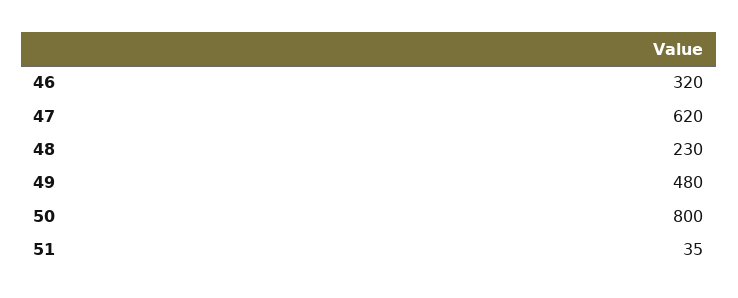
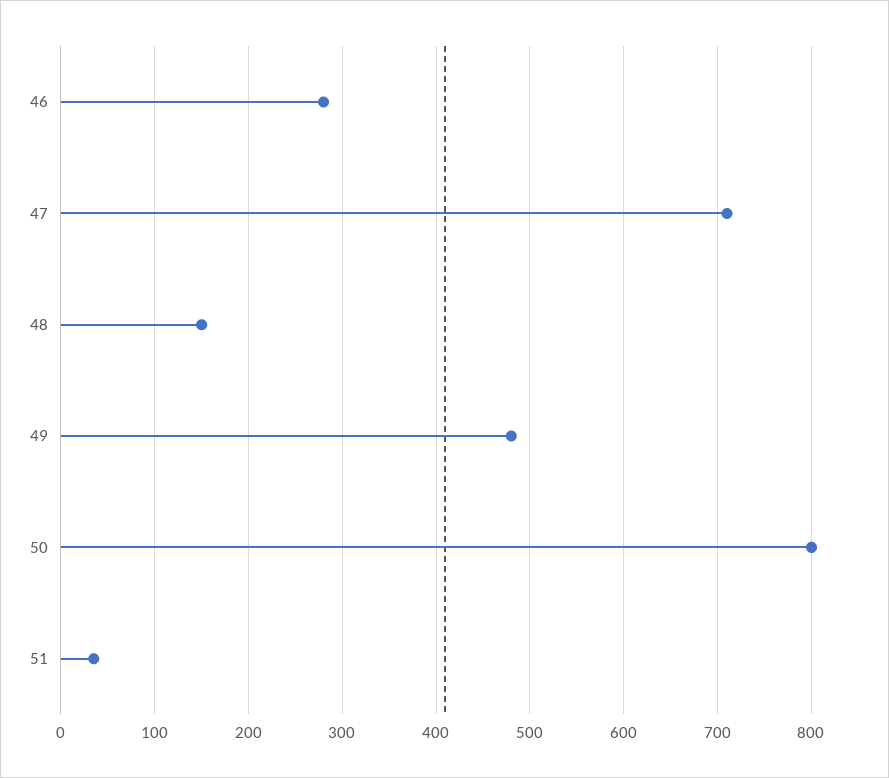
  {
-   "46": 320,
+   "46": 280,
-   "47": 620,
+   "47": 710,
-   "48": 230,
+   "48": 150,
    "49": 480,
    "50": 800,
    "51": 35
  }

